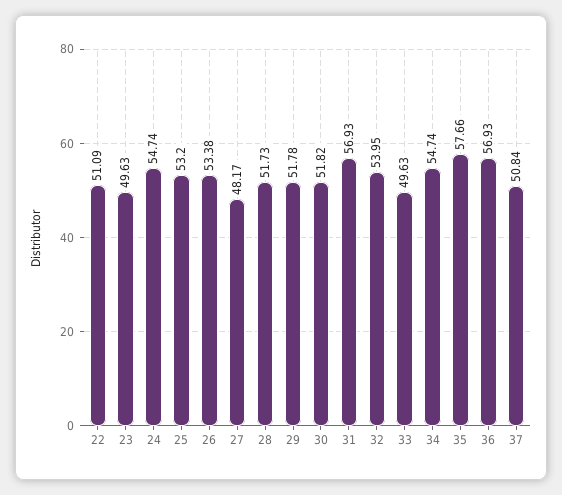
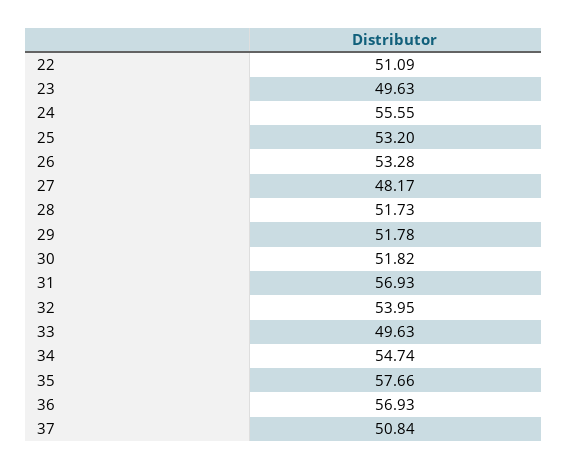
  {
    "22": 51.09,
    "23": 49.63,
-   "24": 54.74,
+   "24": 55.55,
    "25": 53.2,
-   "26": 53.38,
+   "26": 53.28,
    "27": 48.17,
    "28": 51.73,
    "29": 51.78,
    "30": 51.82,
    "31": 56.93,
    "32": 53.95,
    "33": 49.63,
    "34": 54.74,
    "35": 57.66,
    "36": 56.93,
    "37": 50.84
  }

